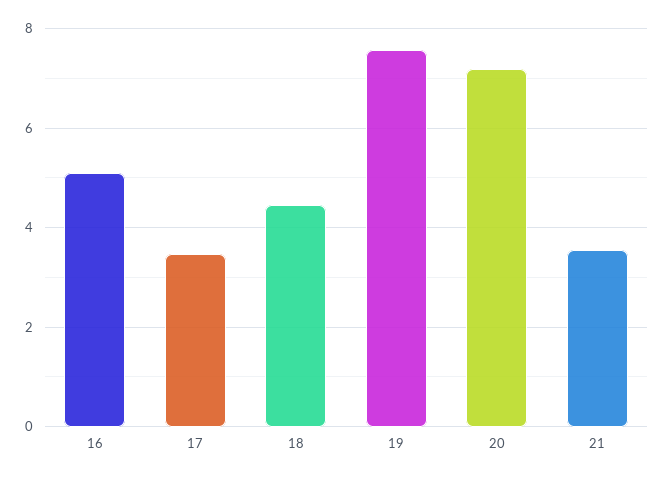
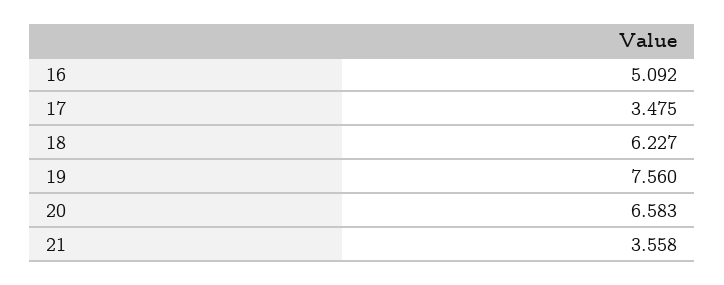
  {
    "16": 5.092,
    "17": 3.475,
-   "18": 4.4,
+   "18": 6.227,
    "19": 7.56,
-   "20": 7.2,
+   "20": 6.583,
    "21": 3.558
  }

